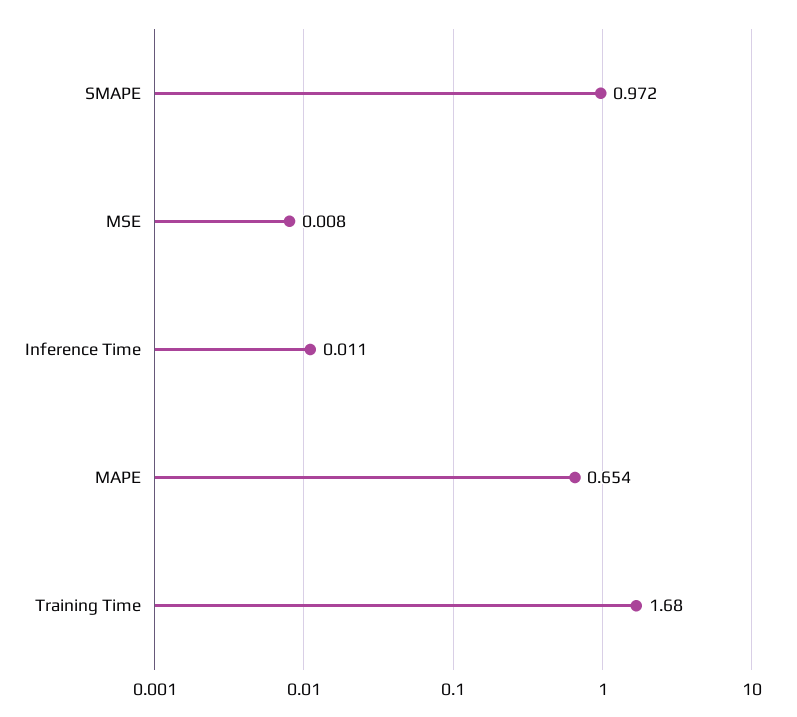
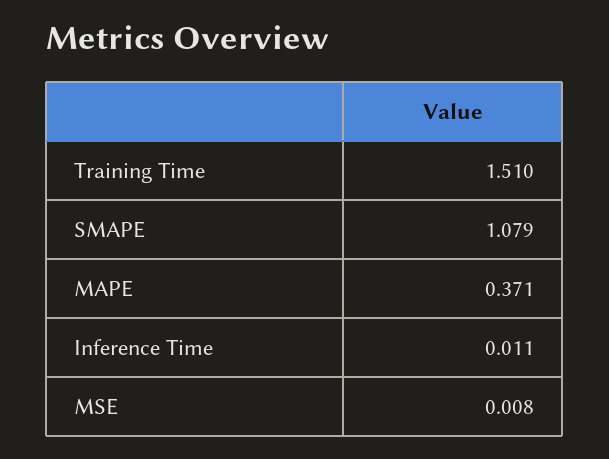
  {
-   "SMAPE": 0.972,
+   "SMAPE": 1.079,
    "MSE": 0.008,
    "Inference Time": 0.011,
-   "MAPE": 0.654,
+   "MAPE": 0.371,
-   "Training Time": 1.68
+   "Training Time": 1.51
  }

